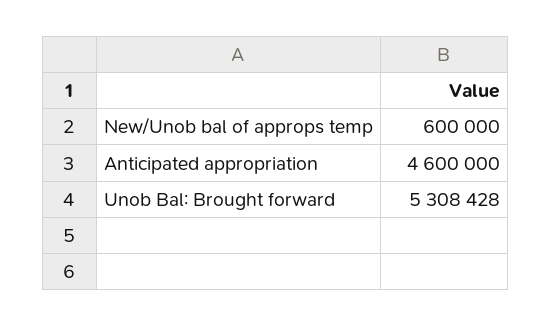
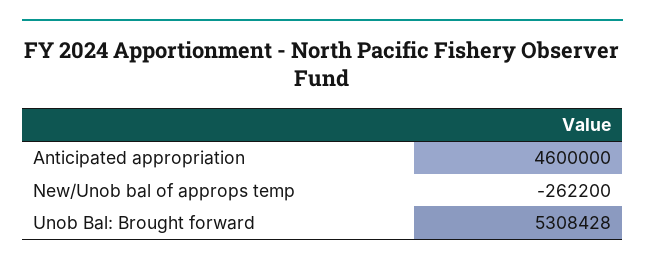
  {
-   "New/Unob bal of approps temp": 600000,
+   "New/Unob bal of approps temp": -262200,
    "Anticipated appropriation": 4600000,
    "Unob Bal: Brought forward": 5308428
  }

